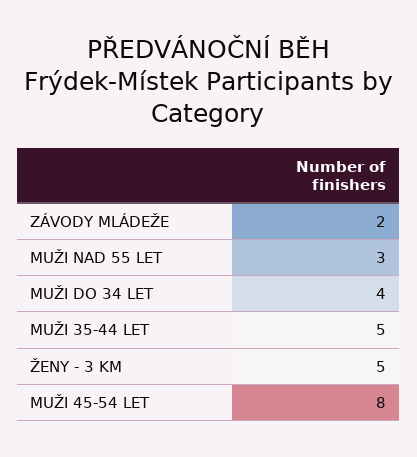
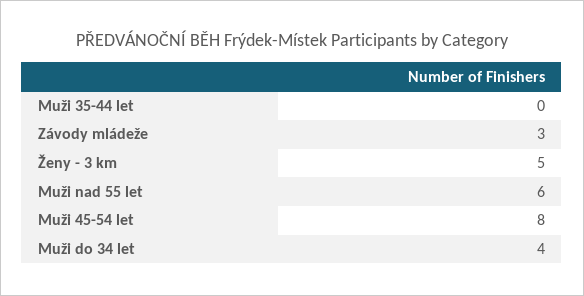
  {
-   "ZÁVODY MLÁDEŽE": 2,
+   "ZÁVODY MLÁDEŽE": 3,
-   "MUŽI NAD 55 LET": 3,
+   "MUŽI NAD 55 LET": 6,
    "MUŽI DO 34 LET": 4,
-   "MUŽI 35-44 LET": 5,
+   "MUŽI 35-44 LET": 0,
    "ŽENY - 3 KM": 5,
    "MUŽI 45-54 LET": 8
  }

